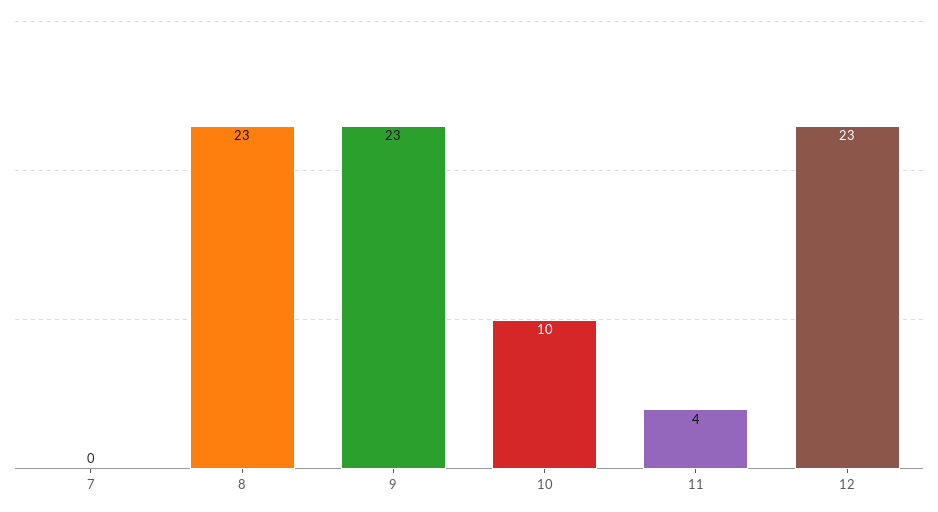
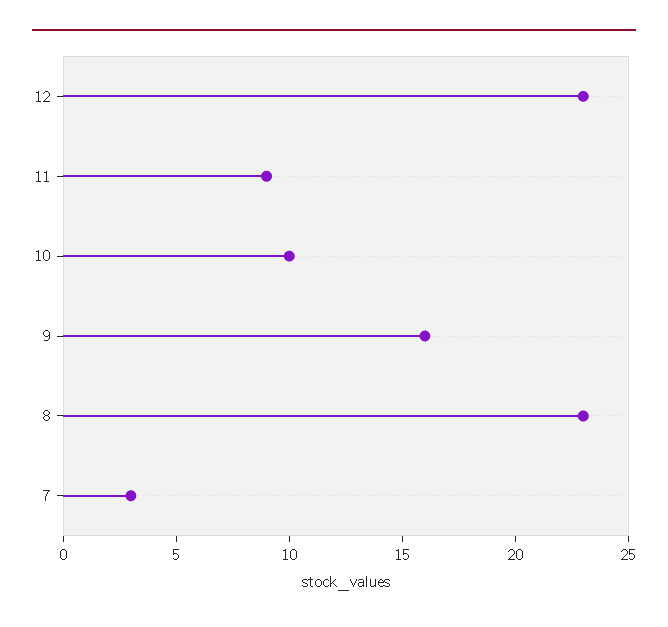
  {
-   "7": 0,
+   "7": 3,
    "8": 23,
-   "9": 23,
+   "9": 16,
    "10": 10,
-   "11": 4,
+   "11": 9,
    "12": 23
  }

